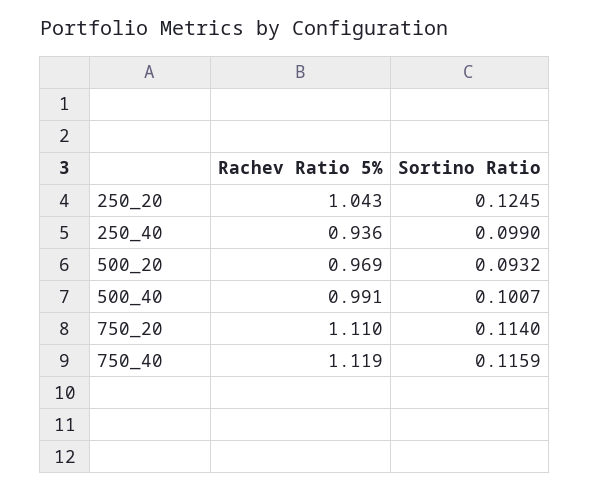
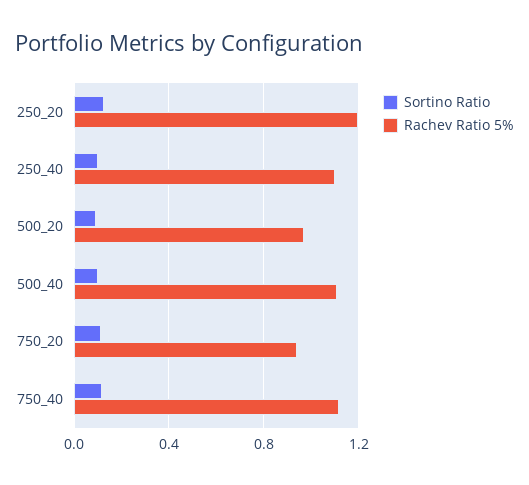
  {
    "Rachev Ratio 5%": {
-     "250_20": 1.043,
+     "250_20": 1.2,
-     "250_40": 0.936,
+     "250_40": 1.1,
      "500_20": 0.969,
-     "500_40": 0.991,
+     "500_40": 1.1,
-     "750_20": 1.11,
+     "750_20": 0.95,
      "750_40": 1.119
    },
    "Sortino Ratio": {
      "250_20": 0.1245,
      "250_40": 0.099,
      "500_20": 0.0932,
      "500_40": 0.1007,
      "750_20": 0.114,
      "750_40": 0.1159
    }
  }

